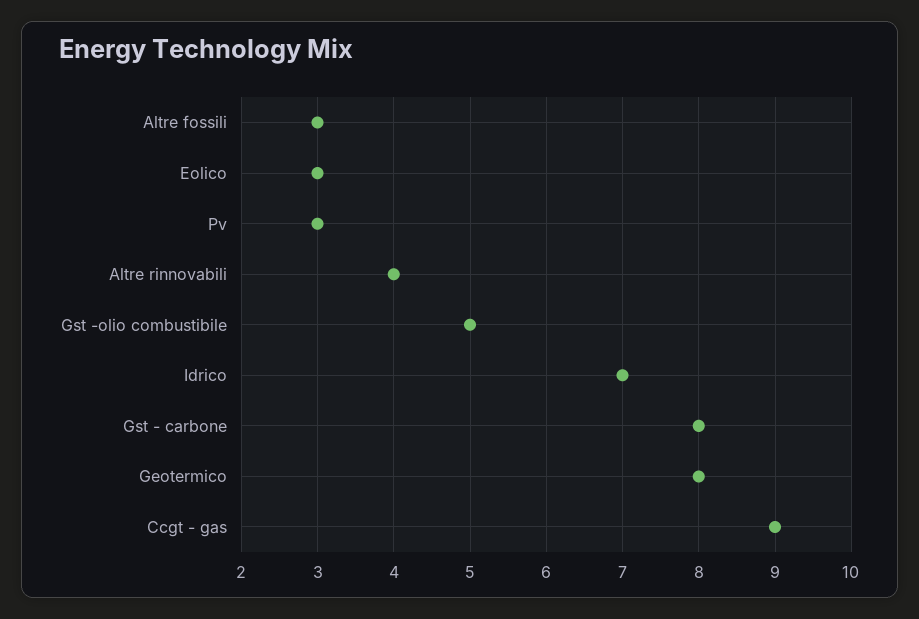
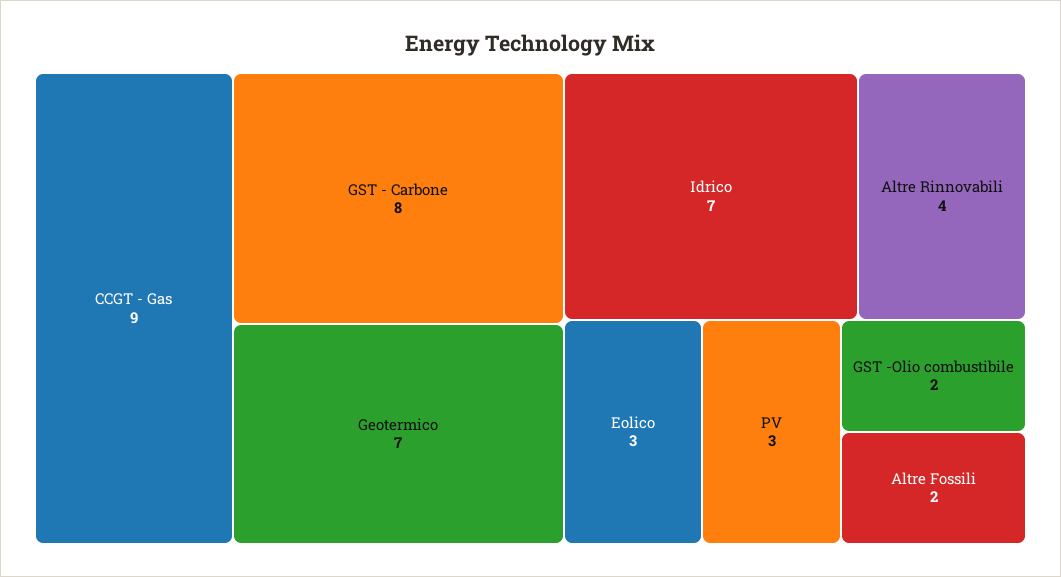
  {
-   "Altre fossili": 3,
+   "Altre fossili": 2,
    "Eolico": 3,
    "Pv": 3,
    "Altre rinnovabili": 4,
-   "Gst -olio combustibile": 5,
+   "Gst -olio combustibile": 2,
    "Idrico": 7,
    "Gst - carbone": 8,
-   "Geotermico": 8,
+   "Geotermico": 7,
    "Ccgt - gas": 9
  }

